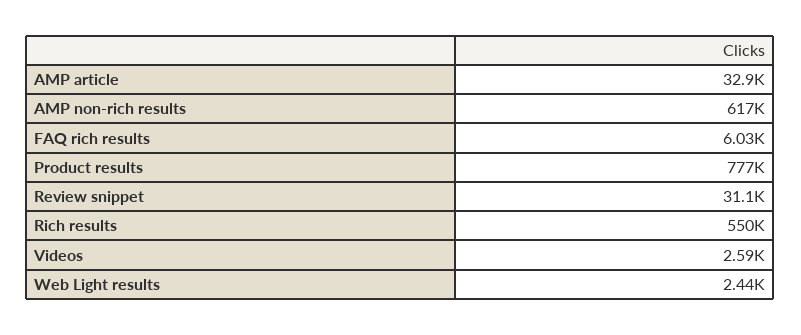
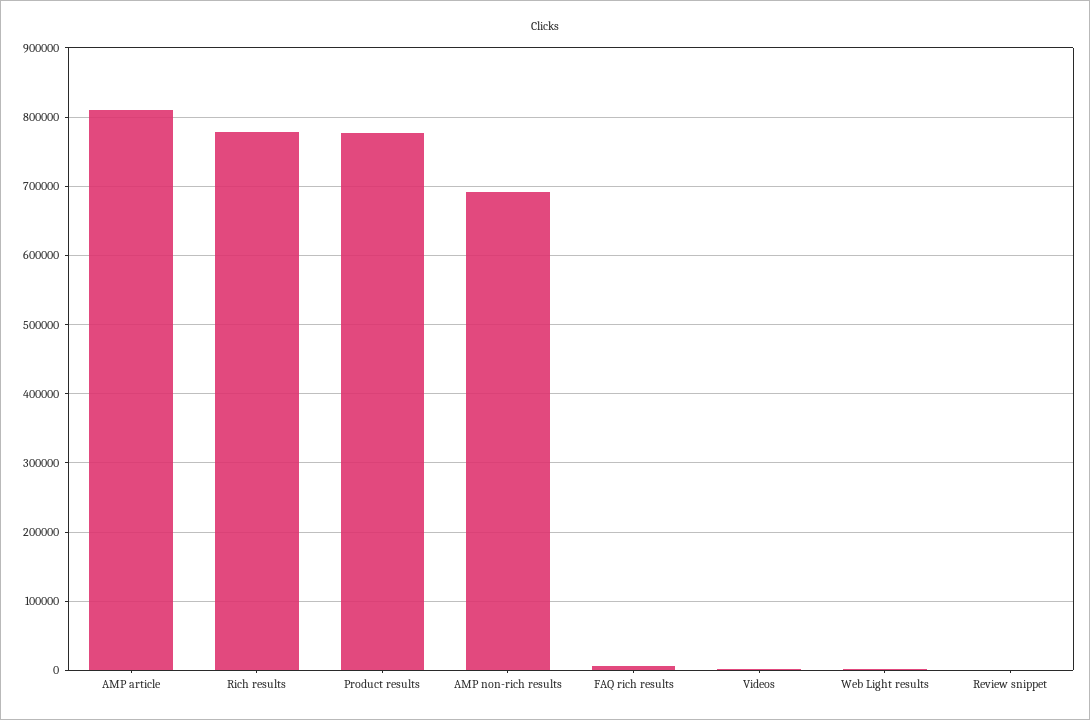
  {
-   "AMP article": 32900,
+   "AMP article": 810000,
-   "AMP non-rich results": 617000,
+   "AMP non-rich results": 690000,
    "FAQ rich results": 6030,
    "Product results": 777000,
-   "Review snippet": 31100,
+   "Review snippet": 0,
-   "Rich results": 550000,
+   "Rich results": 780000,
    "Videos": 2590,
    "Web Light results": 2440
  }

